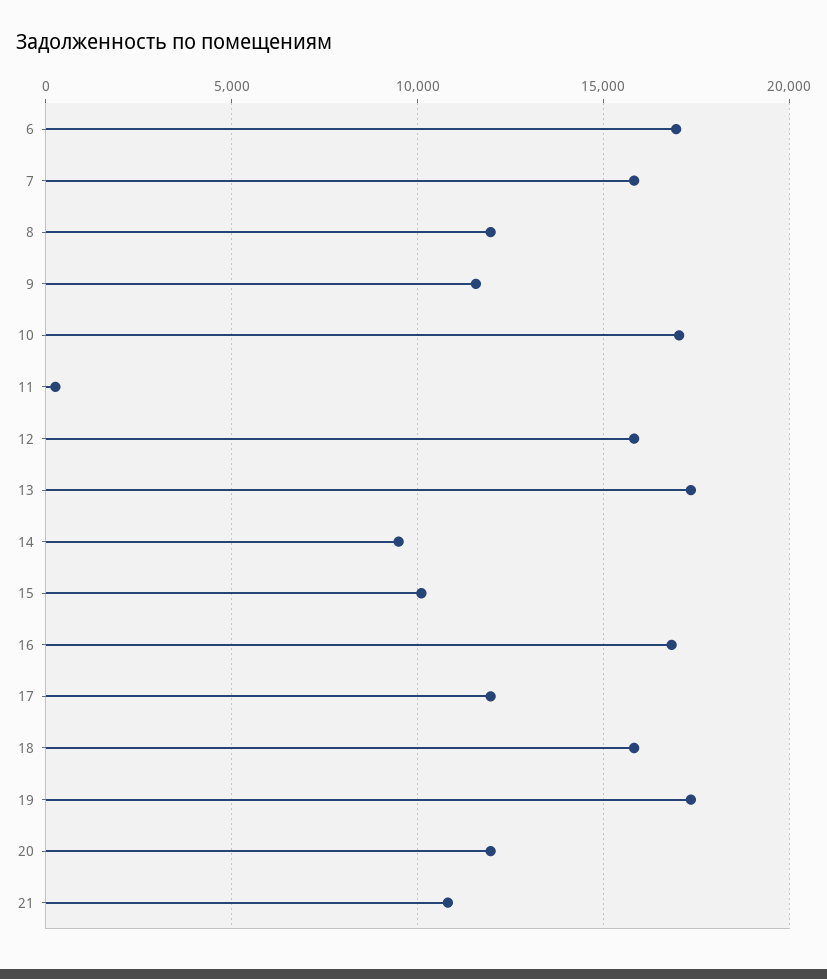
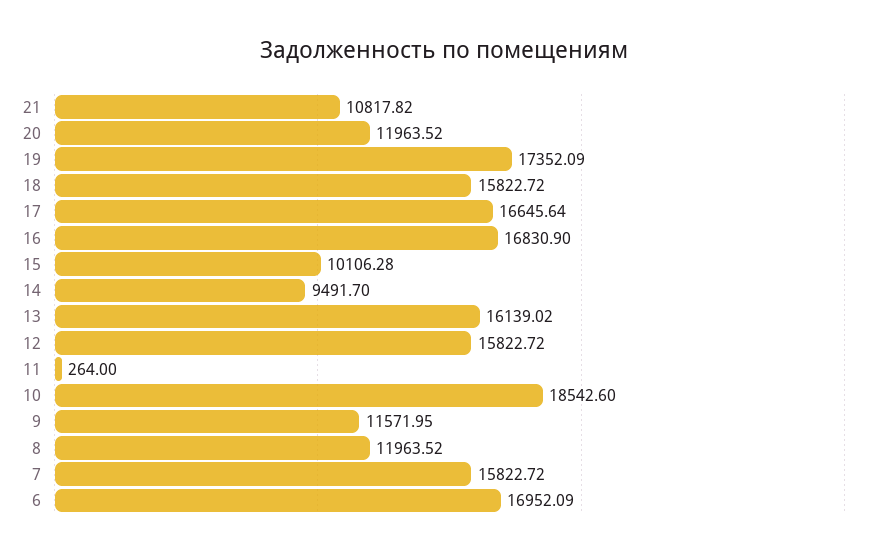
  {
    "6": 16952.09,
    "7": 15822.72,
    "8": 11963.52,
    "9": 11571.95,
-   "10": 17000,
+   "10": 18542.6,
    "11": 264,
    "12": 15822.72,
-   "13": 17500,
+   "13": 16139.02,
    "14": 9491.7,
    "15": 10106.28,
    "16": 16830.9,
-   "17": 12000,
+   "17": 16645.64,
    "18": 15822.72,
    "19": 17352.09,
    "20": 11963.52,
    "21": 10817.82
  }

